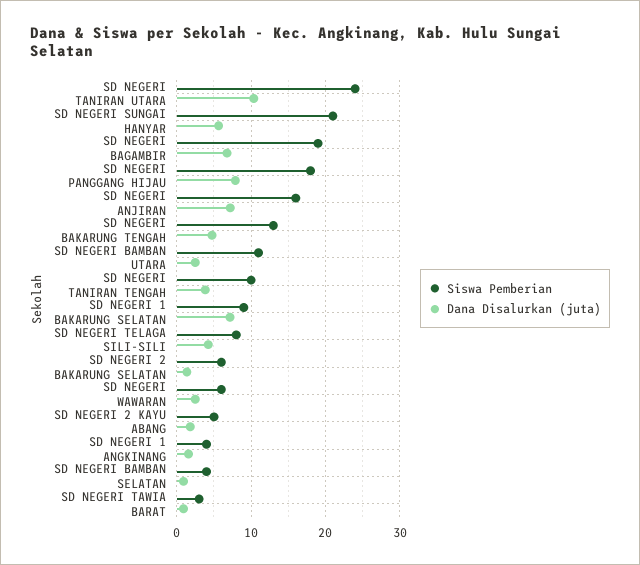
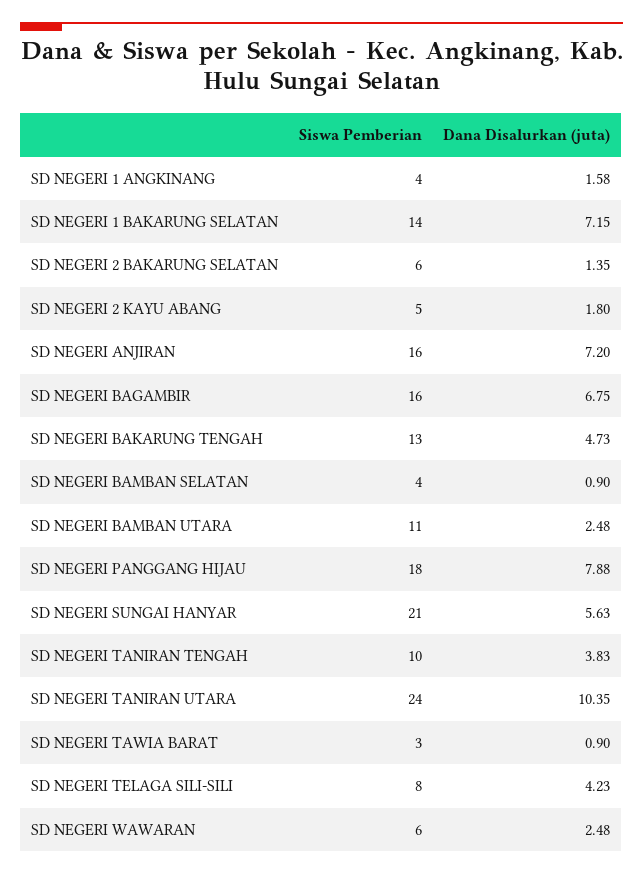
  {
    "Siswa Pemberian": {
      "SD NEGERI TANIRAN UTARA": 24,
      "SD NEGERI SUNGAI HANYAR": 21,
-     "SD NEGERI BAGAMBIR": 19,
+     "SD NEGERI BAGAMBIR": 16,
      "SD NEGERI PANGGANG HIJAU": 18,
      "SD NEGERI ANJIRAN": 16,
      "SD NEGERI BAKARUNG TENGAH": 13,
      "SD NEGERI BAMBAN UTARA": 11,
      "SD NEGERI TANIRAN TENGAH": 10,
-     "SD NEGERI 1 BAKARUNG SELATAN": 9,
+     "SD NEGERI 1 BAKARUNG SELATAN": 14,
      "SD NEGERI TELAGA SILI-SILI": 8,
      "SD NEGERI 2 BAKARUNG SELATAN": 6,
      "SD NEGERI WAWARAN": 6,
      "SD NEGERI 2 KAYU ABANG": 5,
      "SD NEGERI 1 ANGKINANG": 4,
      "SD NEGERI BAMBAN SELATAN": 4,
      "SD NEGERI TAWIA BARAT": 3
    },
    "Dana Disalurkan (juta)": {
      "SD NEGERI TANIRAN UTARA": 10.35,
      "SD NEGERI SUNGAI HANYAR": 5.63,
      "SD NEGERI BAGAMBIR": 6.75,
      "SD NEGERI PANGGANG HIJAU": 7.88,
      "SD NEGERI ANJIRAN": 7.2,
      "SD NEGERI BAKARUNG TENGAH": 4.73,
      "SD NEGERI BAMBAN UTARA": 2.48,
      "SD NEGERI TANIRAN TENGAH": 3.83,
      "SD NEGERI 1 BAKARUNG SELATAN": 7.15,
      "SD NEGERI TELAGA SILI-SILI": 4.23,
      "SD NEGERI 2 BAKARUNG SELATAN": 1.35,
      "SD NEGERI WAWARAN": 2.48,
      "SD NEGERI 2 KAYU ABANG": 1.8,
      "SD NEGERI 1 ANGKINANG": 1.58,
      "SD NEGERI BAMBAN SELATAN": 0.9,
      "SD NEGERI TAWIA BARAT": 0.9
    }
  }

